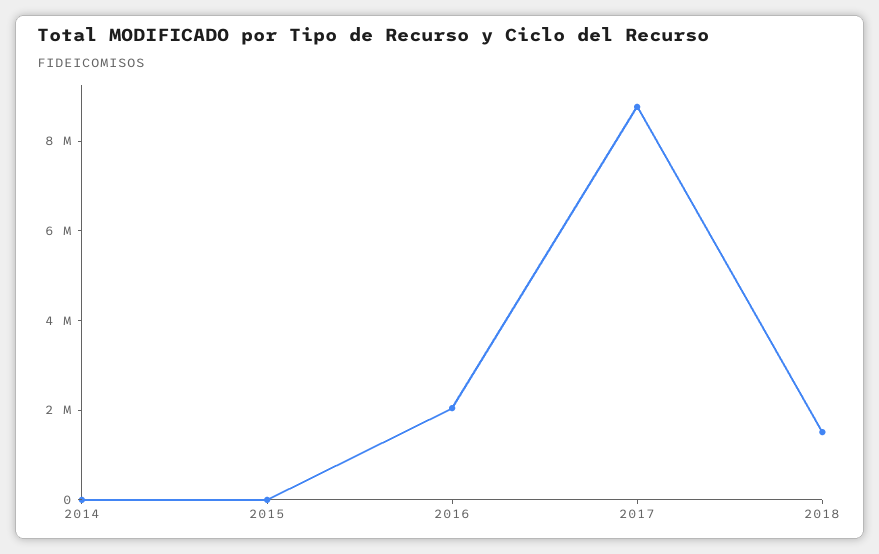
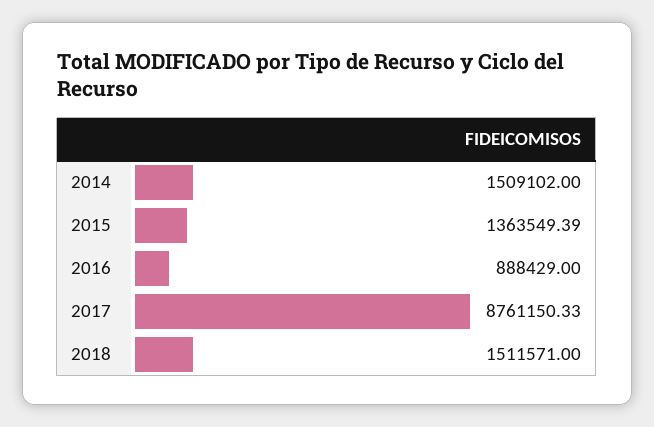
  {
-   "2014": 0,
+   "2014": 1509102,
-   "2015": 0,
+   "2015": 1363549.39,
-   "2016": 2000000,
+   "2016": 888429,
    "2017": 8761150.33,
    "2018": 1511571
  }

